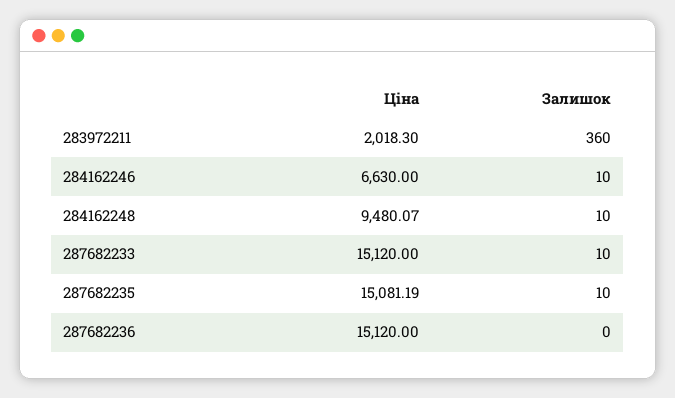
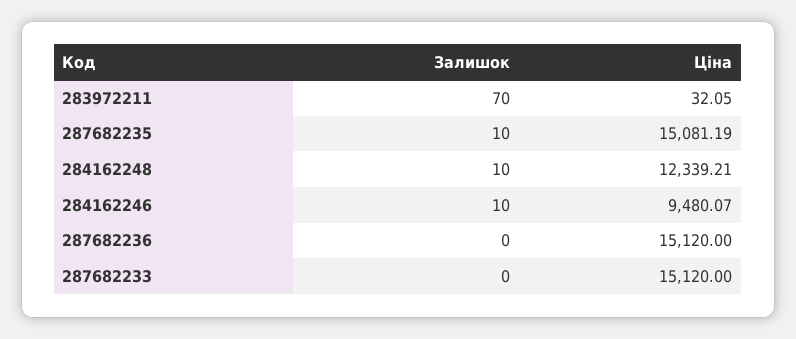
  {
    "Ціна": {
-     "283972211": 2018.3,
+     "283972211": 32.05,
-     "284162246": 6630,
+     "284162246": 9480.07,
-     "284162248": 9480.07,
+     "284162248": 12339.21,
      "287682233": 15120,
      "287682235": 15081.19,
      "287682236": 15120
    },
    "Залишок": {
-     "283972211": 360,
+     "283972211": 70,
      "284162246": 10,
      "284162248": 10,
-     "287682233": 10,
+     "287682233": 0,
      "287682235": 10,
      "287682236": 0
    }
  }

